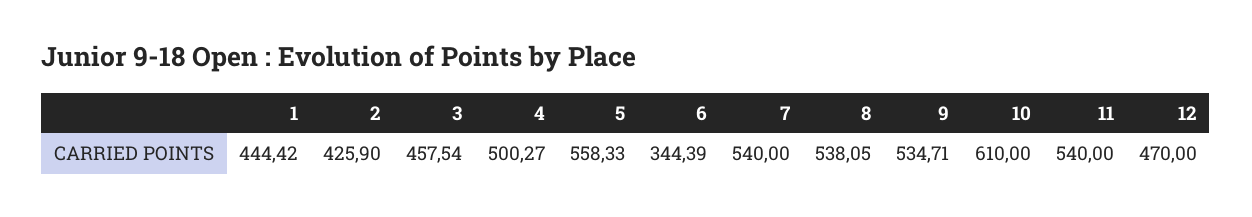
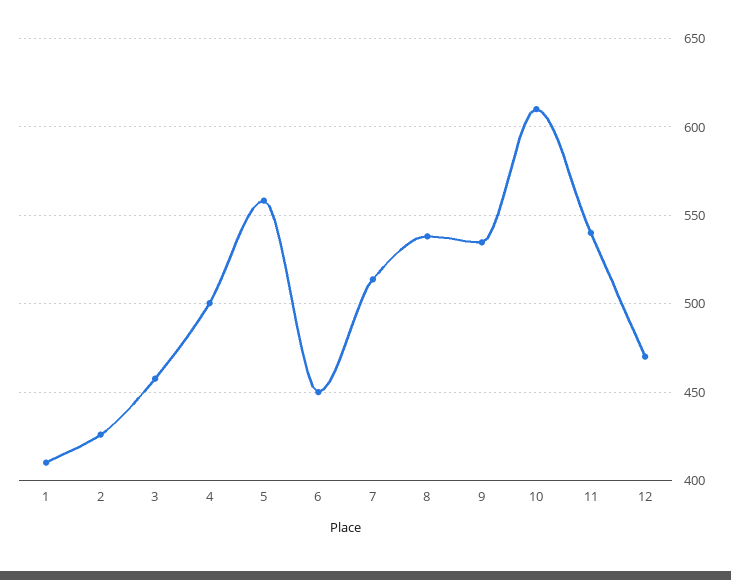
  {
-   "1": 444.42,
+   "1": 410,
    "2": 425.9,
    "3": 457.54,
    "4": 500.27,
    "5": 558.33,
-   "6": 344.39,
+   "6": 450,
-   "7": 540,
+   "7": 515,
    "8": 538.05,
    "9": 534.71,
    "10": 610,
    "11": 540,
    "12": 470
  }

